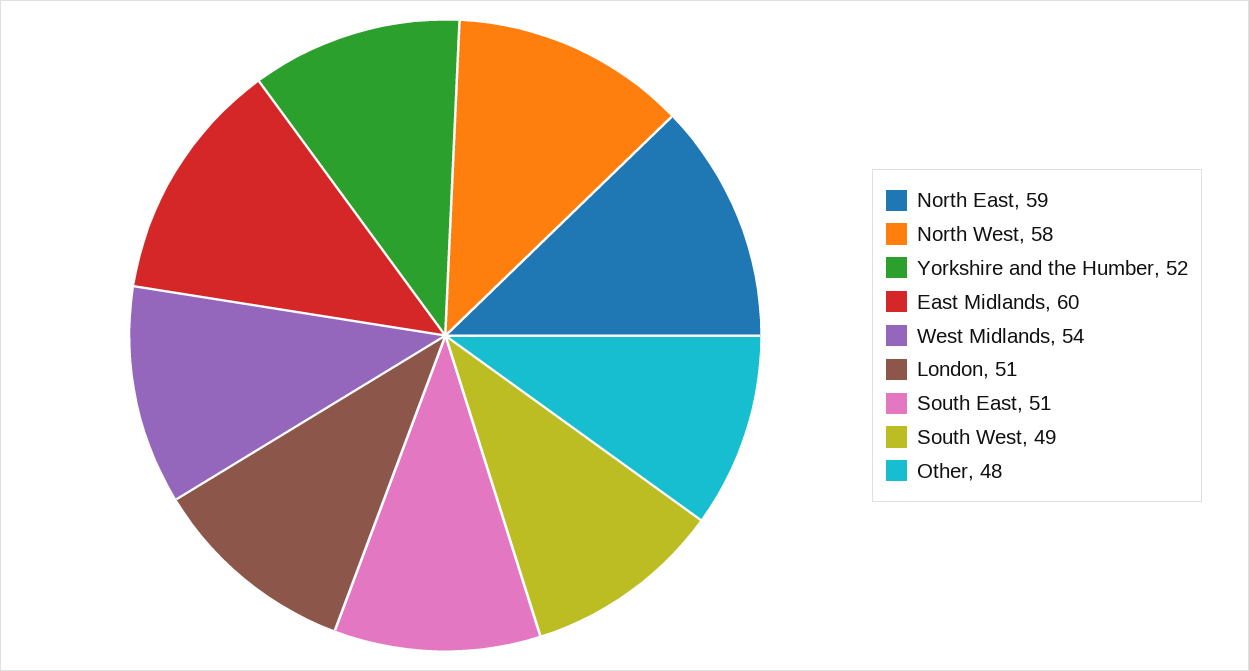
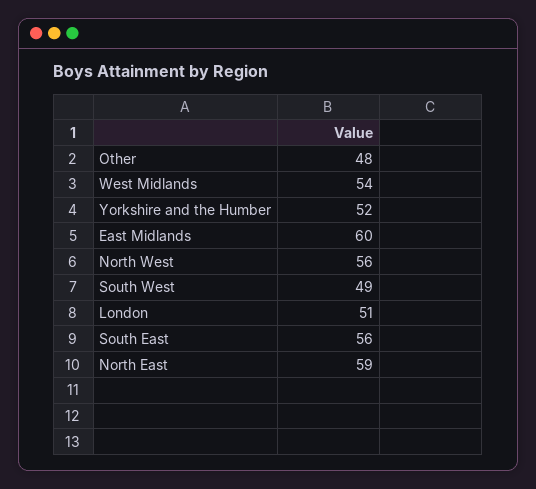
  {
    "North East": 59,
-   "North West": 58,
+   "North West": 56,
    "Yorkshire and the Humber": 52,
    "East Midlands": 60,
    "West Midlands": 54,
    "London": 51,
-   "South East": 51,
+   "South East": 56,
    "South West": 49,
    "Other": 48
  }

